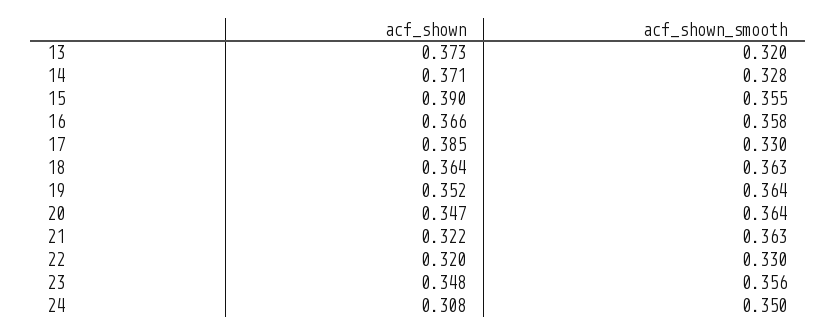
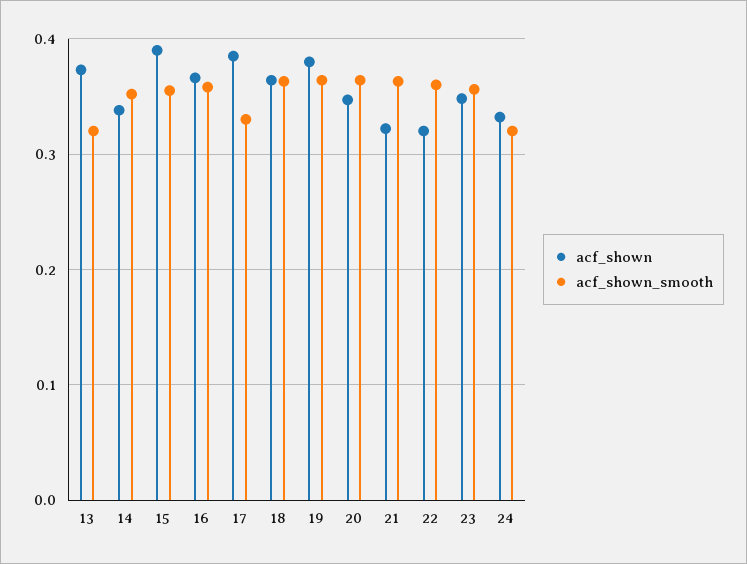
  {
    "acf_shown": {
      "13": 0.373,
-     "14": 0.371,
+     "14": 0.34,
      "15": 0.39,
      "16": 0.366,
      "17": 0.385,
      "18": 0.364,
-     "19": 0.352,
+     "19": 0.38,
      "20": 0.347,
      "21": 0.322,
      "22": 0.32,
      "23": 0.348,
-     "24": 0.308
+     "24": 0.33
    },
    "acf_shown_smooth": {
      "13": 0.32,
-     "14": 0.328,
+     "14": 0.35,
      "15": 0.355,
      "16": 0.358,
      "17": 0.33,
      "18": 0.363,
      "19": 0.364,
      "20": 0.364,
      "21": 0.363,
-     "22": 0.33,
+     "22": 0.36,
      "23": 0.356,
-     "24": 0.35
+     "24": 0.32
    }
  }

